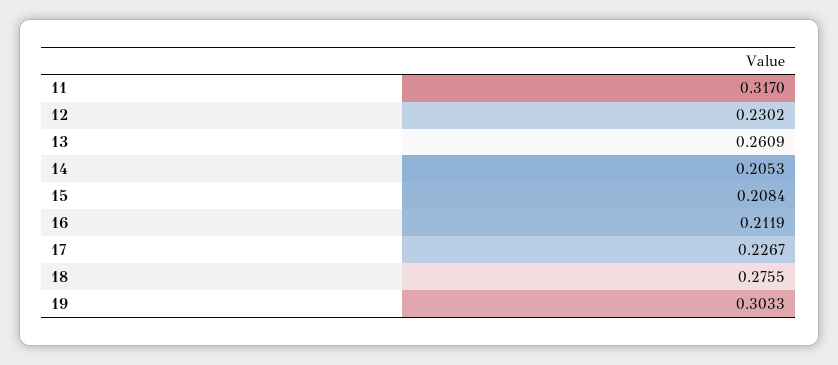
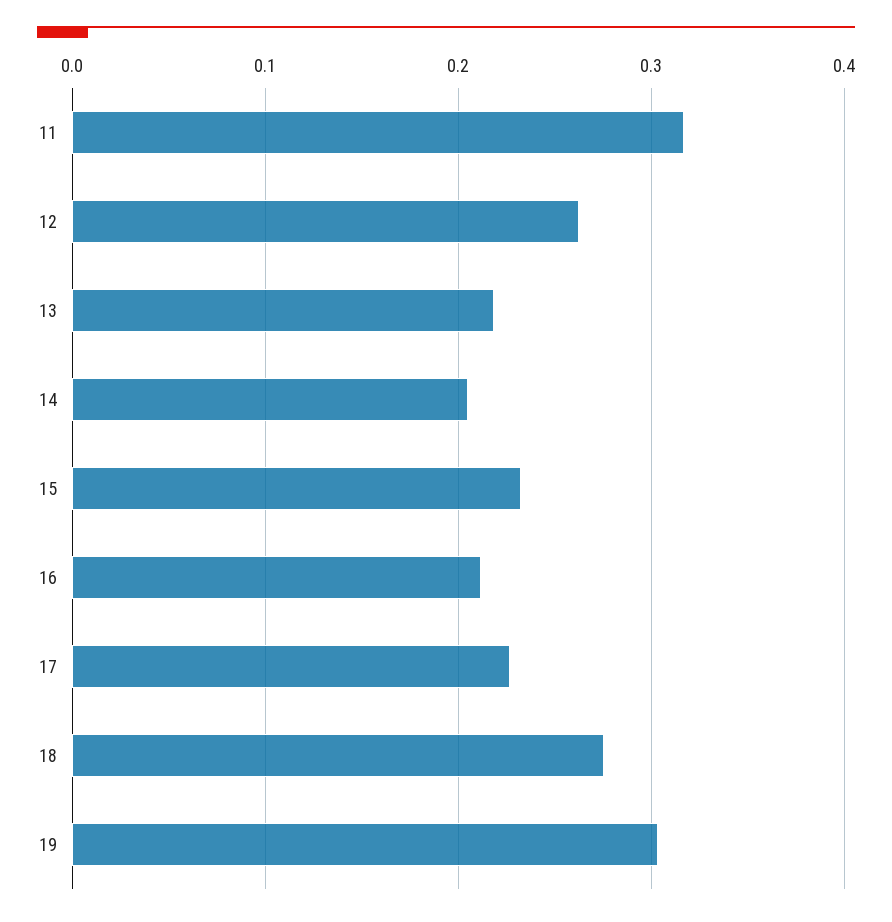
  {
    "11": 0.317,
-   "12": 0.2302,
+   "12": 0.26,
-   "13": 0.2609,
+   "13": 0.22,
    "14": 0.2053,
-   "15": 0.2084,
+   "15": 0.23,
    "16": 0.2119,
    "17": 0.2267,
    "18": 0.2755,
    "19": 0.3033
  }

